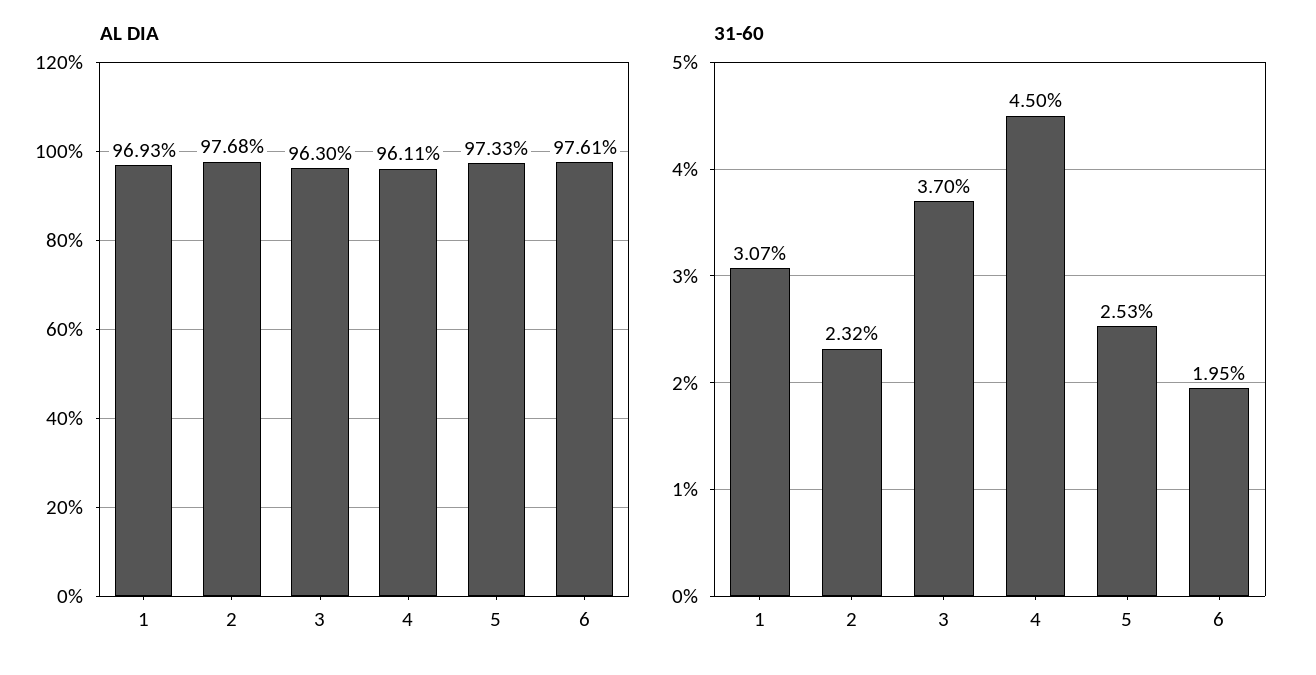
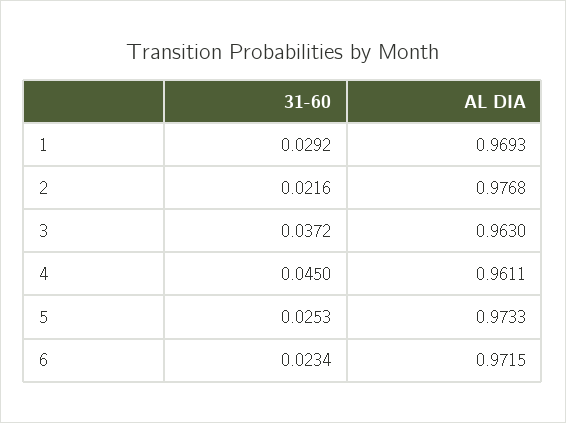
  {
    "AL DIA": {
      "1": 0.9693,
      "2": 0.9768,
      "3": 0.963,
      "4": 0.9611,
      "5": 0.9733,
-     "6": 0.9761
+     "6": 0.9715
    },
    "31-60": {
-     "1": 0.0307,
+     "1": 0.0292,
-     "2": 0.0232,
+     "2": 0.0216,
-     "3": 0.037,
+     "3": 0.0372,
      "4": 0.045,
      "5": 0.0253,
-     "6": 0.0195
+     "6": 0.0234
    }
  }

